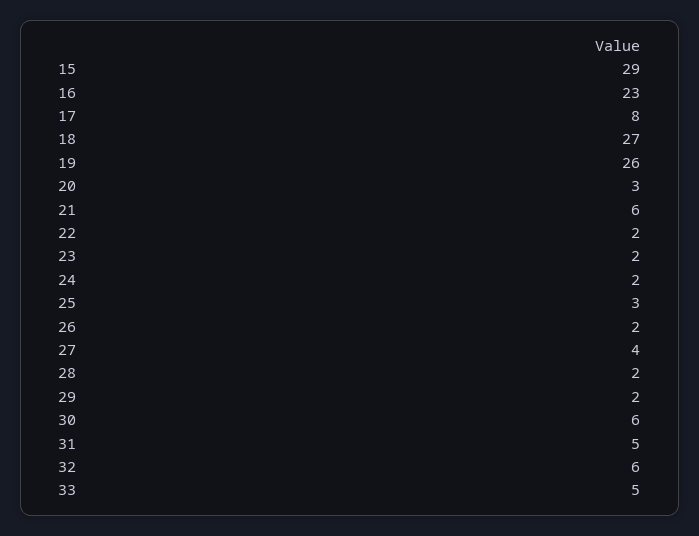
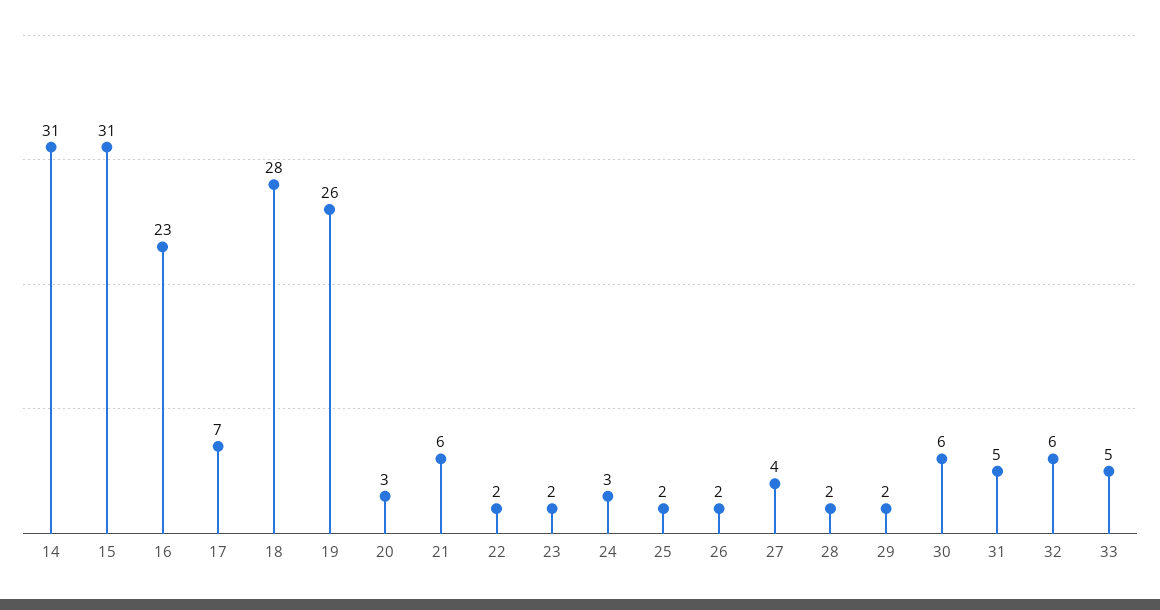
  {
-   "15": 29,
+   "15": 31,
    "16": 23,
-   "17": 8,
+   "17": 7,
-   "18": 27,
+   "18": 28,
    "19": 26,
    "20": 3,
    "21": 6,
    "22": 2,
    "23": 2,
-   "24": 2,
+   "24": 3,
-   "25": 3,
+   "25": 2,
    "26": 2,
    "27": 4,
    "28": 2,
    "29": 2,
    "30": 6,
    "31": 5,
    "32": 6,
-   "33": 5
+   "33": 5,
+   "14": 31
  }

